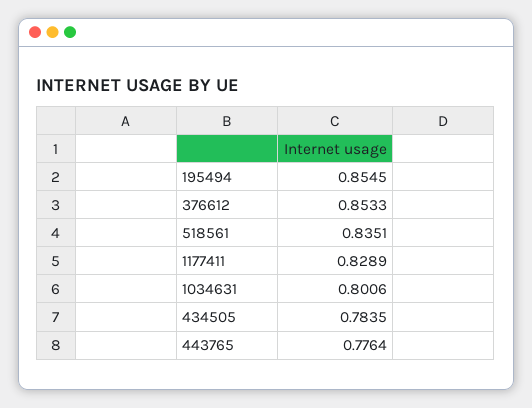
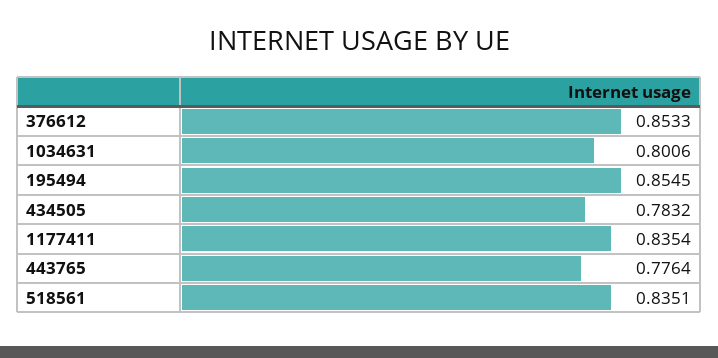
  {
    "195494": 0.8545,
    "376612": 0.8533,
    "518561": 0.8351,
-   "1177411": 0.8289,
+   "1177411": 0.8354,
    "1034631": 0.8006,
-   "434505": 0.7835,
+   "434505": 0.7832,
    "443765": 0.7764
  }

